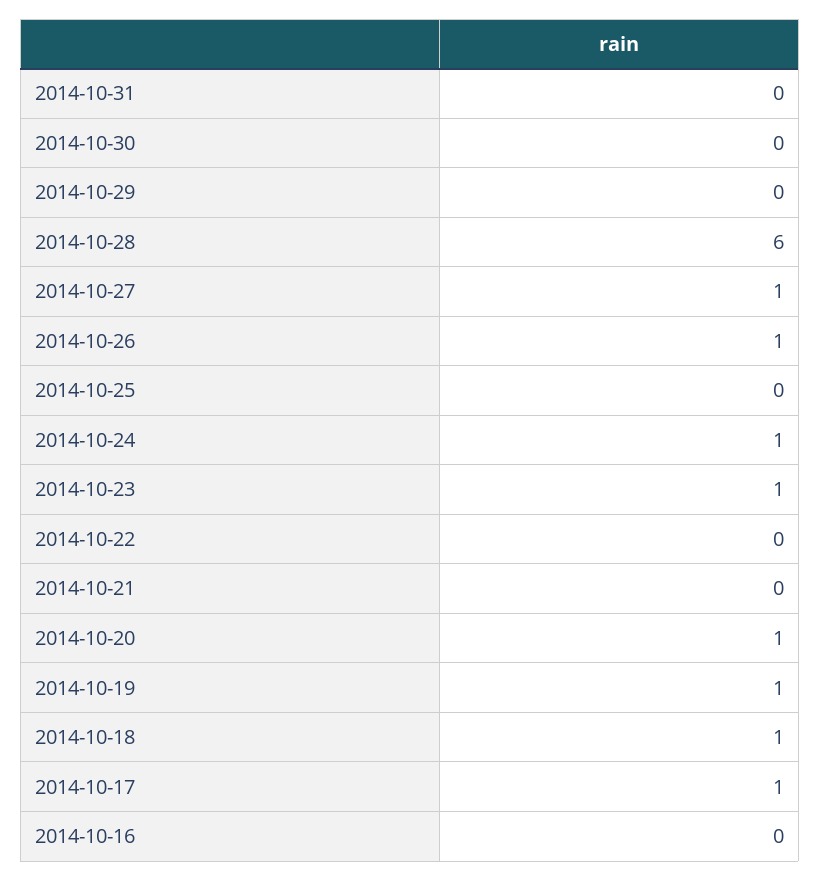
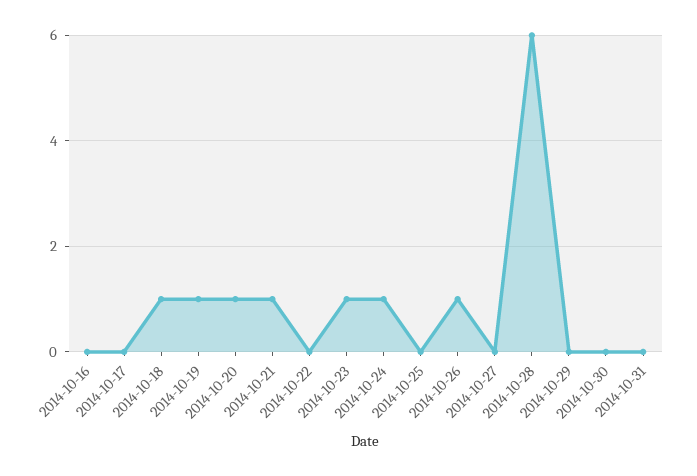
  {
    "2014-10-31": 0,
    "2014-10-30": 0,
    "2014-10-29": 0,
    "2014-10-28": 6,
-   "2014-10-27": 1,
+   "2014-10-27": 0,
    "2014-10-26": 1,
    "2014-10-25": 0,
    "2014-10-24": 1,
    "2014-10-23": 1,
    "2014-10-22": 0,
-   "2014-10-21": 0,
+   "2014-10-21": 1,
    "2014-10-20": 1,
    "2014-10-19": 1,
    "2014-10-18": 1,
-   "2014-10-17": 1,
+   "2014-10-17": 0,
    "2014-10-16": 0
  }

